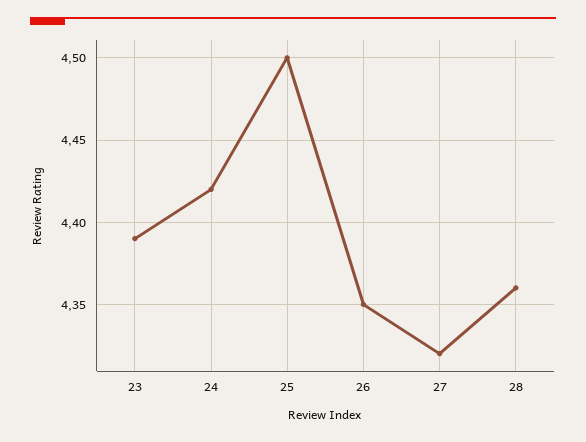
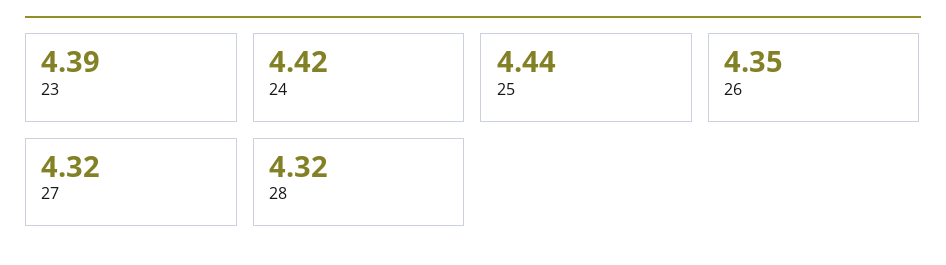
  {
    "23": 4.39,
    "24": 4.42,
-   "25": 4.5,
+   "25": 4.44,
    "26": 4.35,
    "27": 4.32,
-   "28": 4.36
+   "28": 4.32
  }

